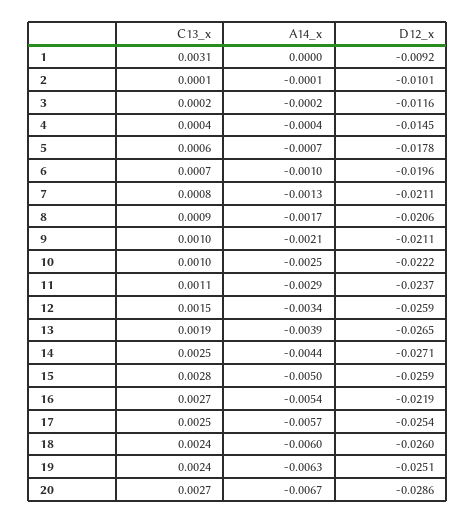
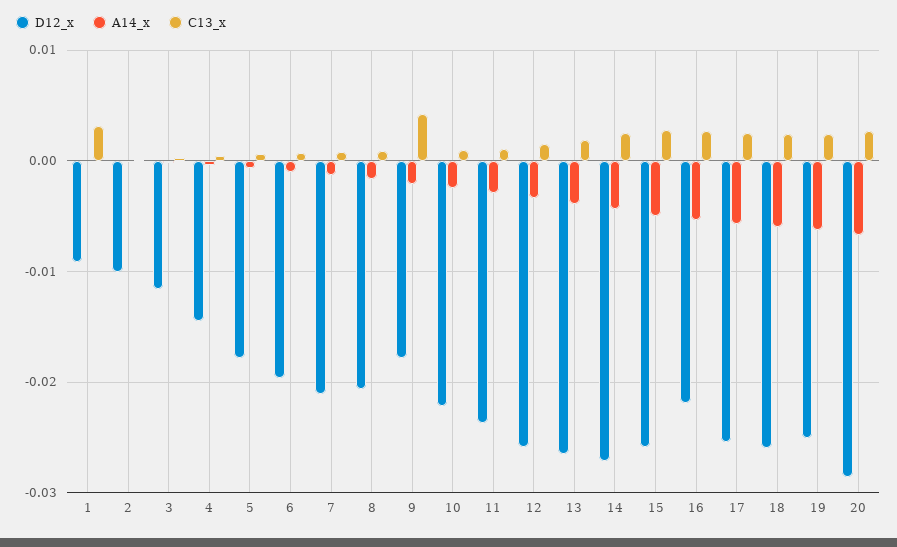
  {
    "C13_x": {
      "1": 0.0031,
      "2": 0.0001,
      "3": 0.0002,
      "4": 0.0004,
      "5": 0.0006,
      "6": 0.0007,
      "7": 0.0008,
      "8": 0.0009,
-     "9": 0.001,
+     "9": 0.004,
      "10": 0.001,
      "11": 0.0011,
      "12": 0.0015,
      "13": 0.0019,
      "14": 0.0025,
      "15": 0.0028,
      "16": 0.0027,
      "17": 0.0025,
      "18": 0.0024,
      "19": 0.0024,
      "20": 0.0027
    },
    "A14_x": {
      "1": 0,
      "2": -0.0001,
      "3": -0.0002,
      "4": -0.0004,
      "5": -0.0007,
      "6": -0.001,
      "7": -0.0013,
      "8": -0.0017,
      "9": -0.0021,
      "10": -0.0025,
      "11": -0.0029,
      "12": -0.0034,
      "13": -0.0039,
      "14": -0.0044,
      "15": -0.005,
      "16": -0.0054,
      "17": -0.0057,
      "18": -0.006,
      "19": -0.0063,
      "20": -0.0067
    },
    "D12_x": {
      "1": -0.0092,
      "2": -0.0101,
      "3": -0.0116,
      "4": -0.0145,
      "5": -0.0178,
      "6": -0.0196,
      "7": -0.0211,
      "8": -0.0206,
-     "9": -0.0211,
+     "9": -0.018,
      "10": -0.0222,
      "11": -0.0237,
      "12": -0.0259,
      "13": -0.0265,
      "14": -0.0271,
      "15": -0.0259,
      "16": -0.0219,
      "17": -0.0254,
      "18": -0.026,
      "19": -0.0251,
      "20": -0.0286
    }
  }

